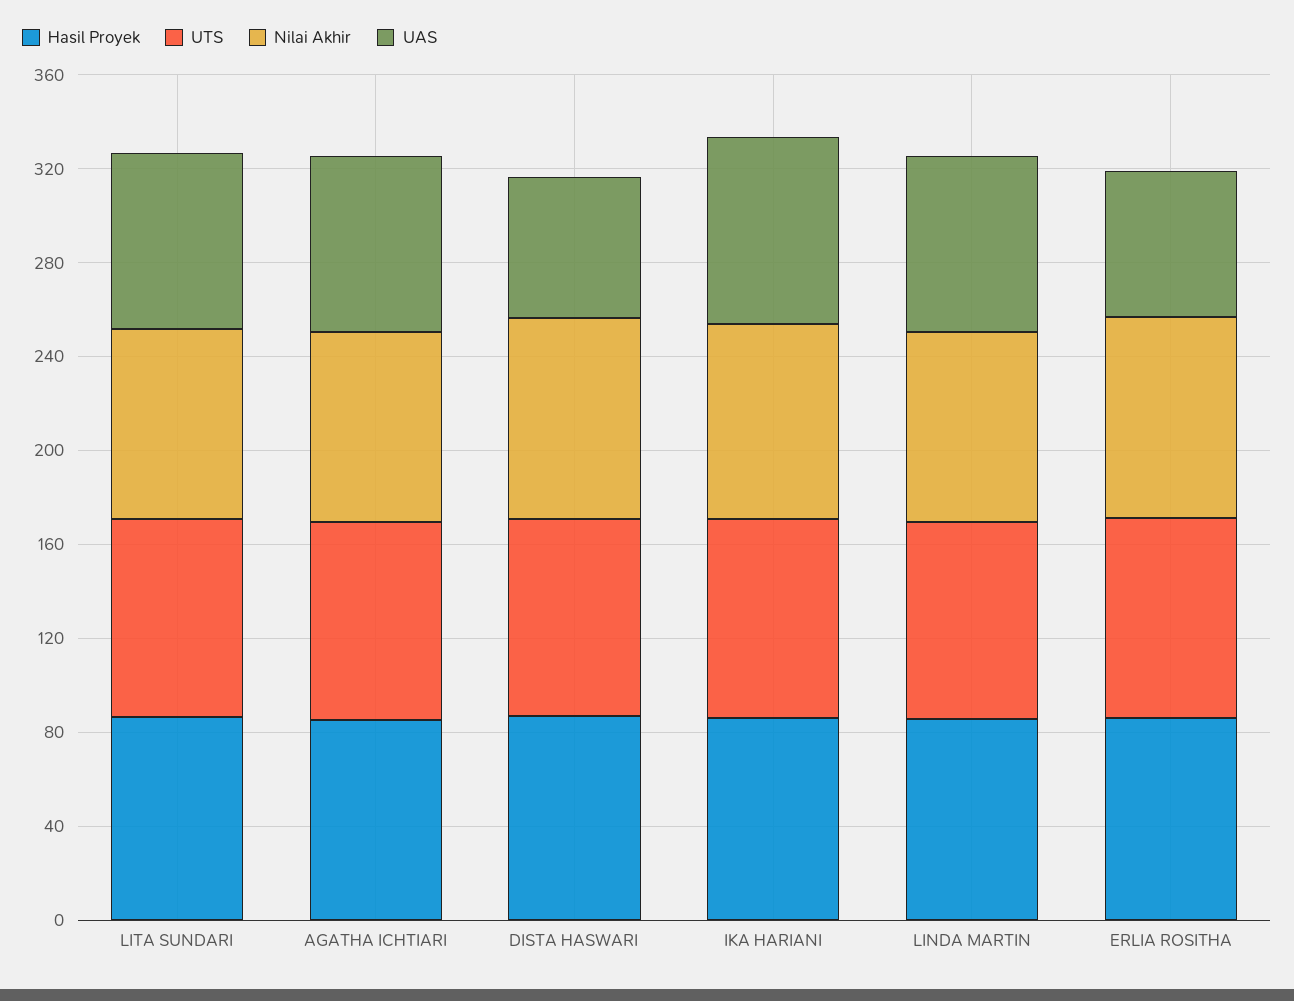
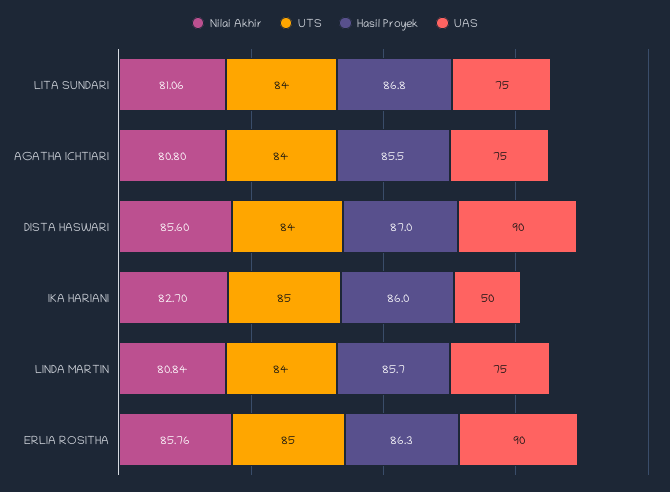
  {
    "Hasil Proyek": {
      "LITA SUNDARI": 86.8,
      "AGATHA ICHTIARI": 85.5,
      "DISTA HASWARI": 87,
      "IKA HARIANI": 86,
      "LINDA MARTIN": 85.7,
      "ERLIA ROSITHA": 86.3
    },
    "UTS": {
      "LITA SUNDARI": 84,
      "AGATHA ICHTIARI": 84,
      "DISTA HASWARI": 84,
      "IKA HARIANI": 85,
      "LINDA MARTIN": 84,
      "ERLIA ROSITHA": 85
    },
    "Nilai Akhir": {
      "LITA SUNDARI": 81.06,
      "AGATHA ICHTIARI": 80.8,
      "DISTA HASWARI": 85.6,
      "IKA HARIANI": 82.7,
      "LINDA MARTIN": 80.84,
      "ERLIA ROSITHA": 85.76
    },
    "UAS": {
      "LITA SUNDARI": 75,
      "AGATHA ICHTIARI": 75,
-     "DISTA HASWARI": 60,
+     "DISTA HASWARI": 90,
-     "IKA HARIANI": 80,
+     "IKA HARIANI": 50,
      "LINDA MARTIN": 75,
-     "ERLIA ROSITHA": 60
+     "ERLIA ROSITHA": 90
    }
  }

